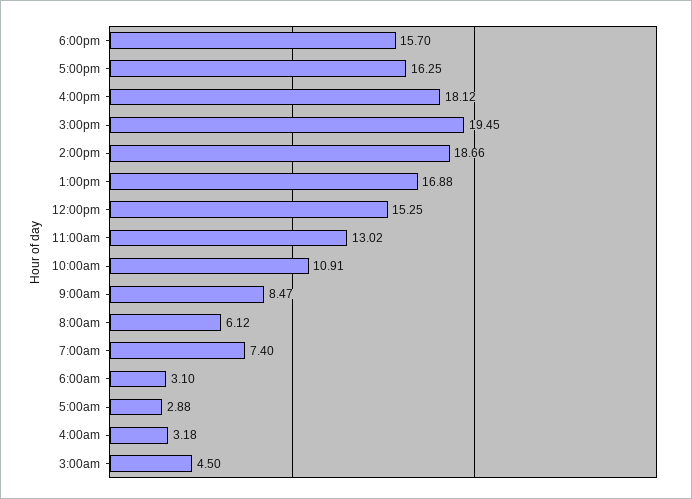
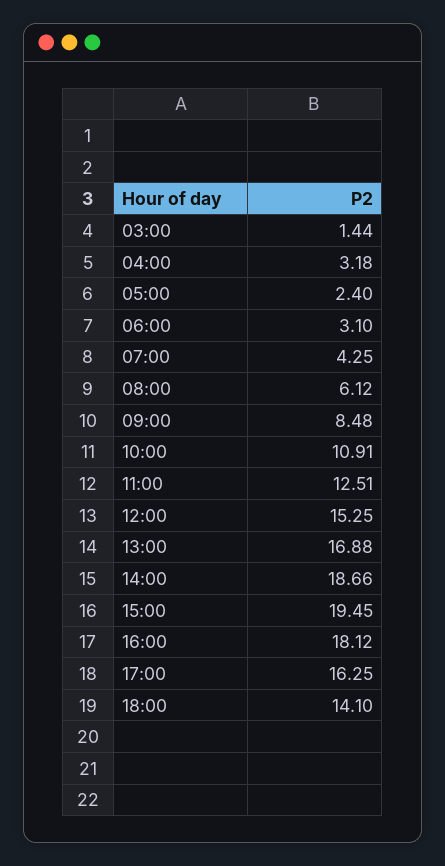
  {
-   "6:00pm": 15.7,
+   "6:00pm": 14.1,
    "5:00pm": 16.25,
    "4:00pm": 18.12,
    "3:00pm": 19.45,
    "2:00pm": 18.66,
    "1:00pm": 16.88,
    "12:00pm": 15.25,
-   "11:00am": 13.02,
+   "11:00am": 12.51,
    "10:00am": 10.91,
-   "9:00am": 8.47,
+   "9:00am": 8.48,
    "8:00am": 6.12,
-   "7:00am": 7.4,
+   "7:00am": 4.25,
    "6:00am": 3.1,
-   "5:00am": 2.88,
+   "5:00am": 2.4,
    "4:00am": 3.18,
-   "3:00am": 4.5
+   "3:00am": 1.44
  }

